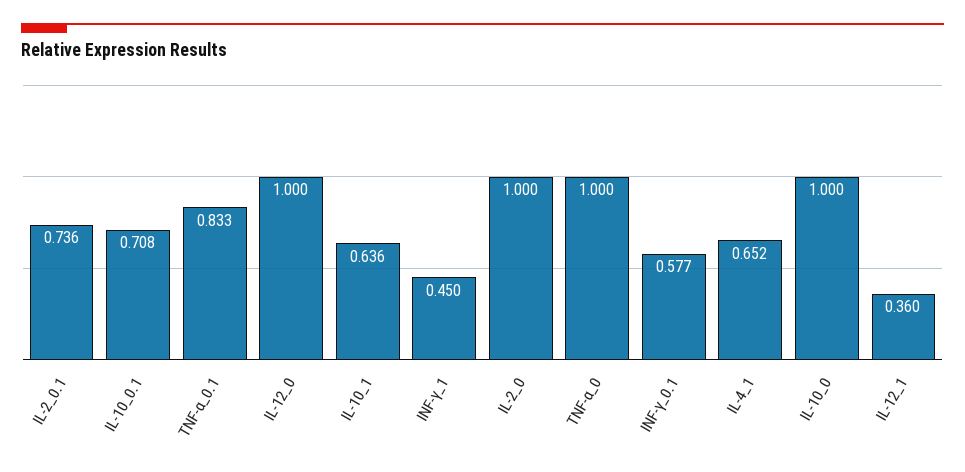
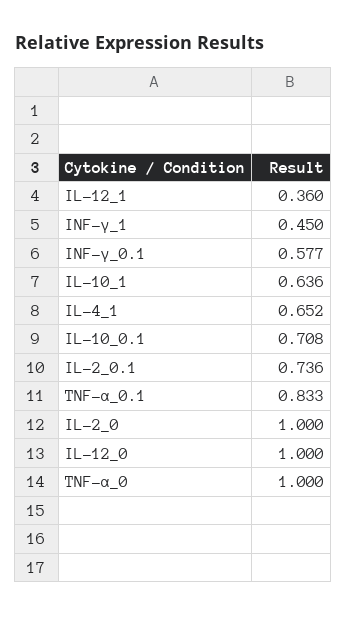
  {
    "IL-2_0.1": 0.736,
    "IL-10_0.1": 0.708,
    "TNF-α_0.1": 0.833,
    "IL-12_0": 1,
    "IL-10_1": 0.636,
    "INF-γ_1": 0.45,
    "IL-2_0": 1,
    "TNF-α_0": 1,
    "INF-γ_0.1": 0.577,
    "IL-4_1": 0.652,
-   "IL-10_0": 1,
    "IL-12_1": 0.36
  }

